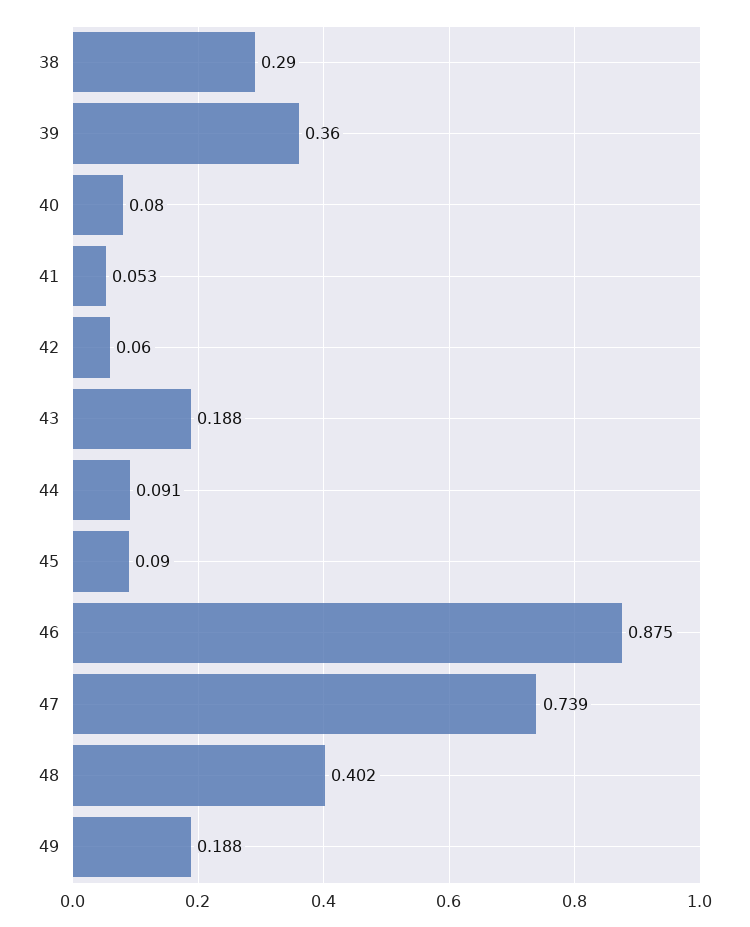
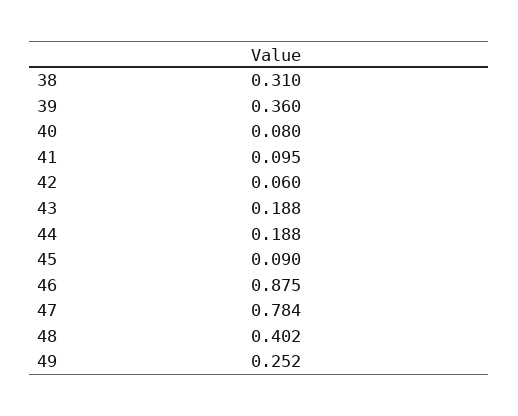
  {
-   "38": 0.29,
+   "38": 0.31,
    "39": 0.36,
    "40": 0.08,
-   "41": 0.053,
+   "41": 0.095,
    "42": 0.06,
    "43": 0.188,
-   "44": 0.091,
+   "44": 0.188,
    "45": 0.09,
    "46": 0.875,
-   "47": 0.739,
+   "47": 0.784,
    "48": 0.402,
-   "49": 0.188
+   "49": 0.252
  }

